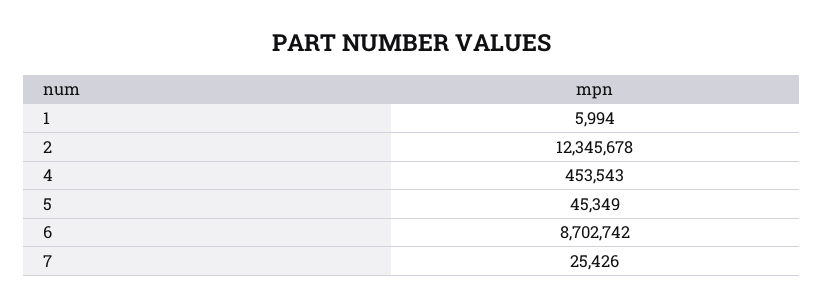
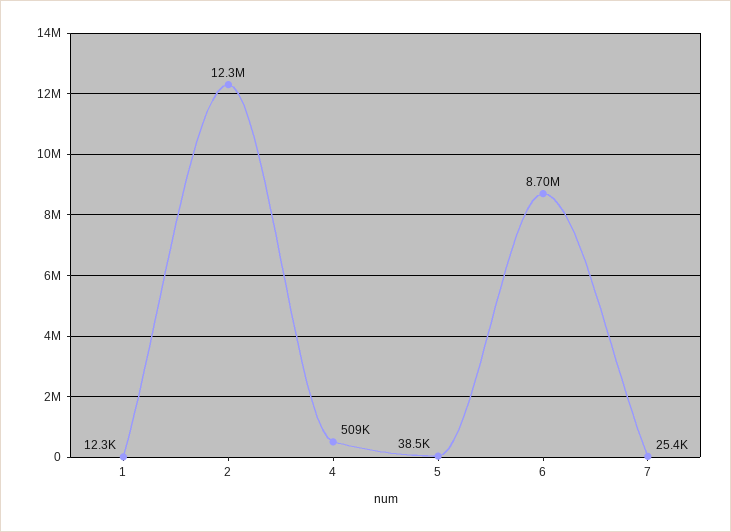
  {
-   "1": 5994,
+   "1": 12300,
    "2": 12345678,
-   "4": 453543,
+   "4": 509000,
-   "5": 45349,
+   "5": 38500,
    "6": 8702742,
    "7": 25426
  }

